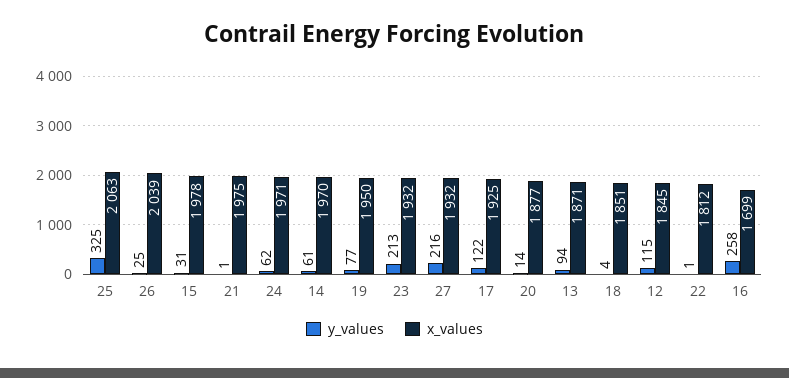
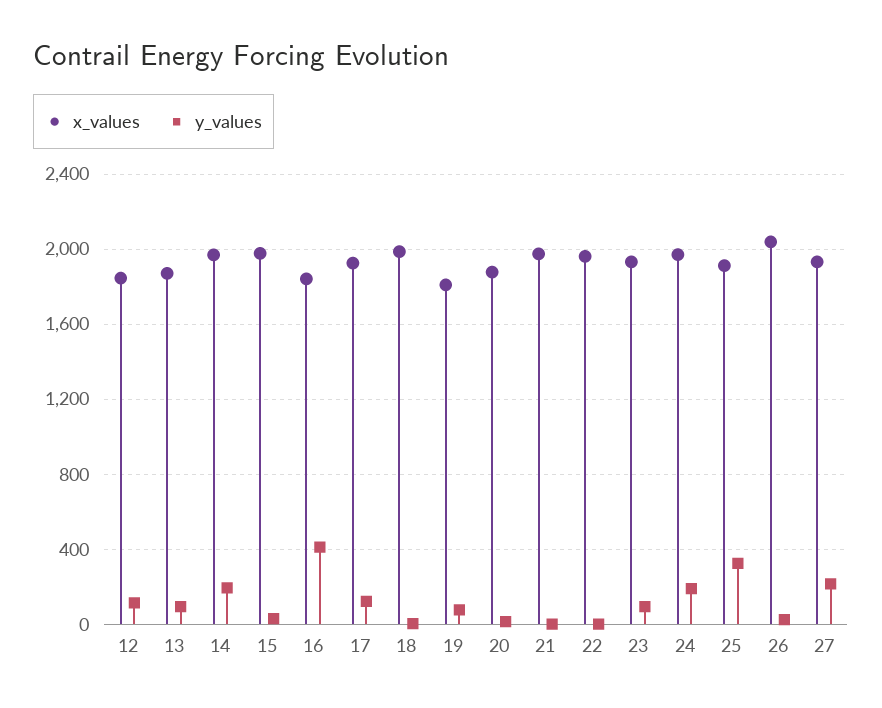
  {
    "y_values": {
      "25": 325,
      "26": 25,
      "15": 31,
      "21": 1,
-     "24": 62,
+     "24": 200,
-     "14": 61,
+     "14": 200,
      "19": 77,
-     "23": 213,
+     "23": 100,
      "27": 216,
      "17": 122,
      "20": 14,
      "13": 94,
      "18": 4,
      "12": 115,
      "22": 1,
-     "16": 258
+     "16": 400
    },
    "x_values": {
-     "25": 2063,
+     "25": 1900,
      "26": 2039,
      "15": 1978,
      "21": 1975,
      "24": 1971,
      "14": 1970,
-     "19": 1950,
+     "19": 1800,
      "23": 1932,
      "27": 1932,
      "17": 1925,
      "20": 1877,
      "13": 1871,
-     "18": 1851,
+     "18": 2000,
      "12": 1845,
-     "22": 1812,
+     "22": 1950,
-     "16": 1699
+     "16": 1850
    }
  }

